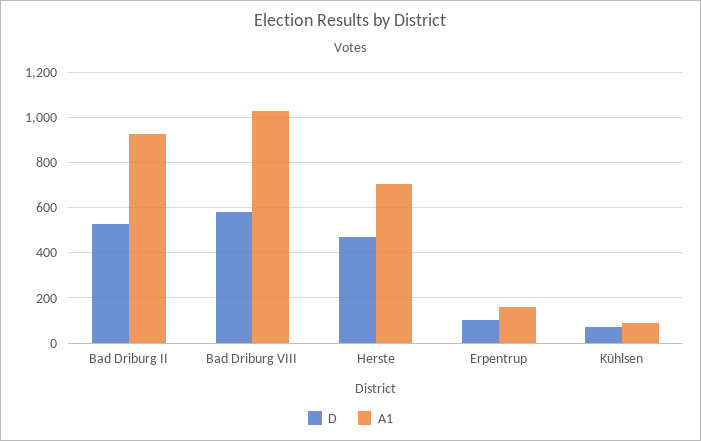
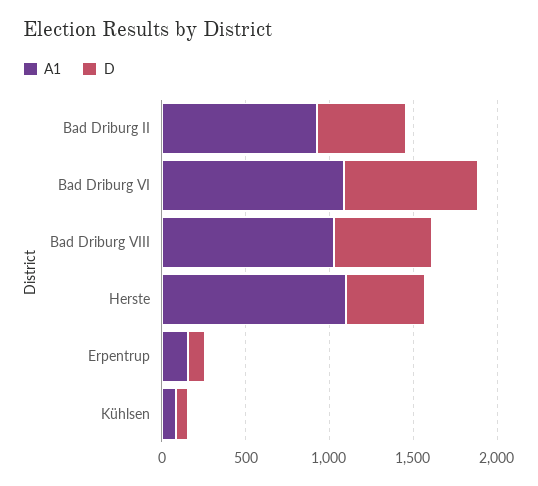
  {
    "D": {
      "Bad Driburg II": 550,
      "Bad Driburg VIII": 600,
      "Herste": 450,
      "Erpentrup": 100,
-     "Kühlsen": 50
+     "Kühlsen": 50,
+     "Bad Driburg VI": 800
    },
    "A1": {
      "Bad Driburg II": 950,
      "Bad Driburg VIII": 1050,
-     "Herste": 700,
+     "Herste": 1100,
      "Erpentrup": 150,
-     "Kühlsen": 100
+     "Kühlsen": 100,
+     "Bad Driburg VI": 1100
    }
  }

